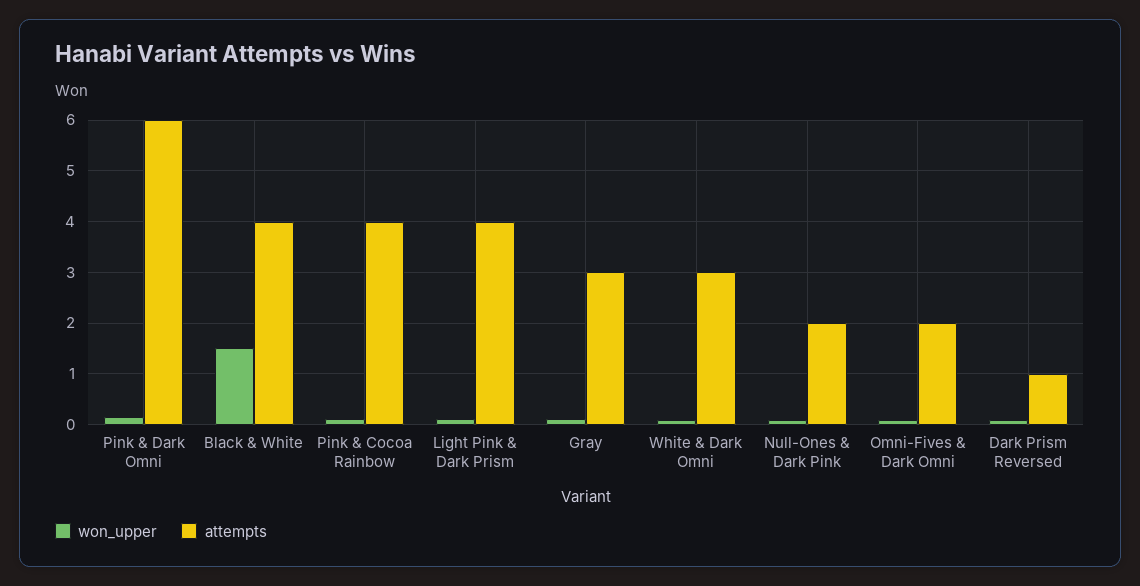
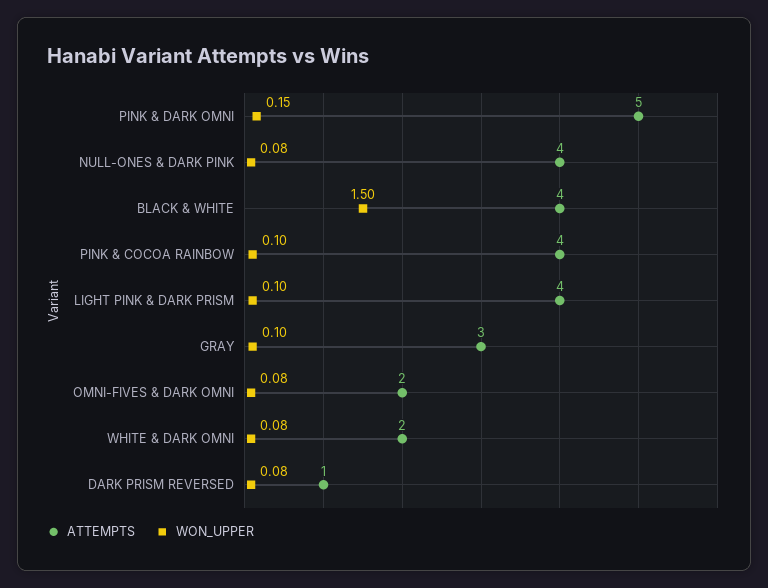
  {
    "won_upper": {
      "Pink & Dark Omni": 0.15,
      "Black & White": 1.5,
      "Pink & Cocoa Rainbow": 0.1,
      "Light Pink & Dark Prism": 0.1,
      "Gray": 0.1,
      "White & Dark Omni": 0.08,
      "Null-Ones & Dark Pink": 0.08,
      "Omni-Fives & Dark Omni": 0.08,
      "Dark Prism Reversed": 0.08
    },
    "attempts": {
-     "Pink & Dark Omni": 6,
+     "Pink & Dark Omni": 5,
      "Black & White": 4,
      "Pink & Cocoa Rainbow": 4,
      "Light Pink & Dark Prism": 4,
      "Gray": 3,
-     "White & Dark Omni": 3,
+     "White & Dark Omni": 2,
-     "Null-Ones & Dark Pink": 2,
+     "Null-Ones & Dark Pink": 4,
      "Omni-Fives & Dark Omni": 2,
      "Dark Prism Reversed": 1
    }
  }

